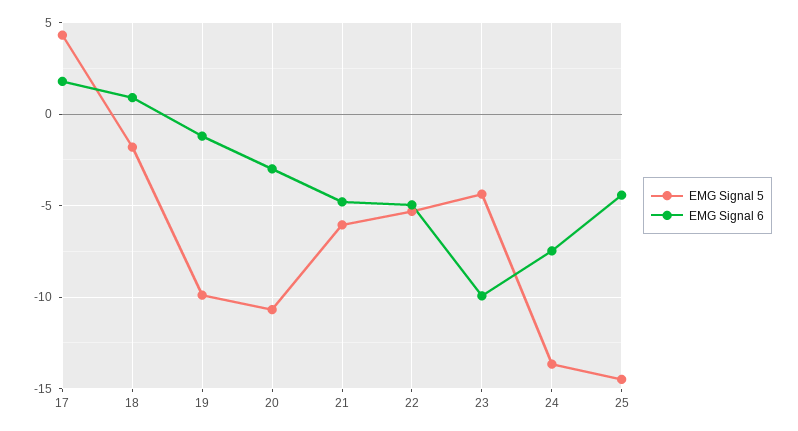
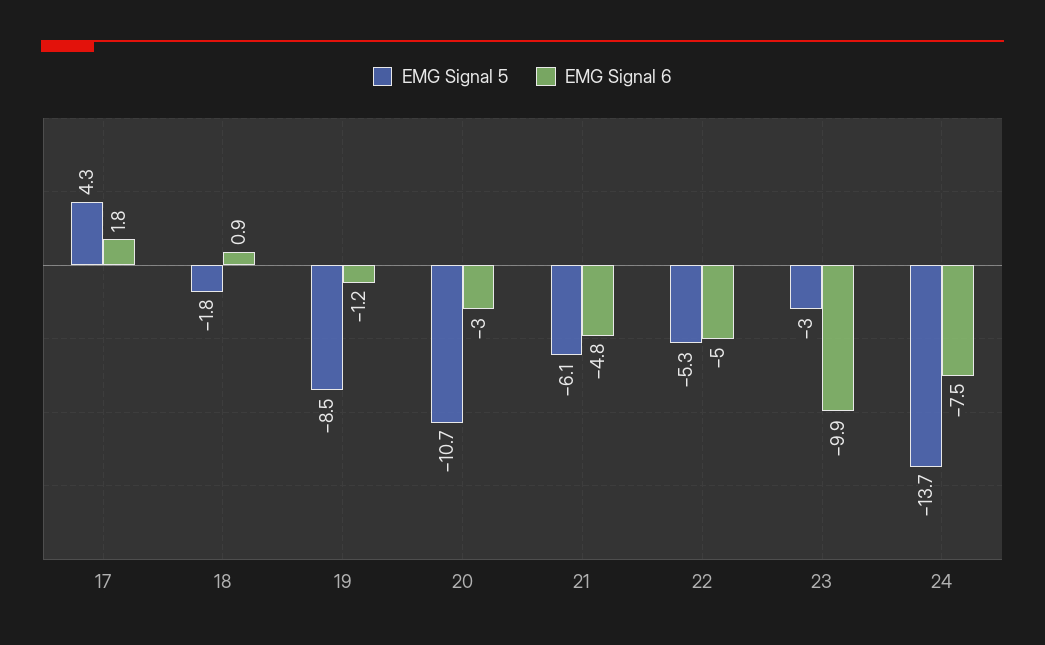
  {
    "EMG Signal 5": {
      "17": 4.3,
      "18": -1.8,
-     "19": -10,
+     "19": -8.5,
      "20": -10.7,
      "21": -6.1,
      "22": -5.3,
-     "23": -4.5,
+     "23": -3,
-     "24": -13.7,
+     "24": -13.7
-     "25": -14.5
    },
    "EMG Signal 6": {
      "17": 1.8,
      "18": 0.9,
      "19": -1.2,
      "20": -3,
      "21": -4.8,
      "22": -5,
      "23": -9.9,
-     "24": -7.5,
+     "24": -7.5
-     "25": -4.5
    }
  }

